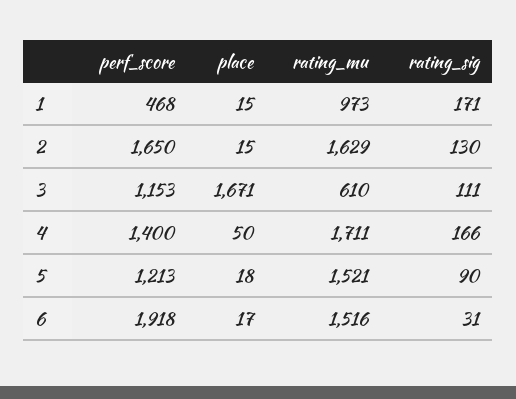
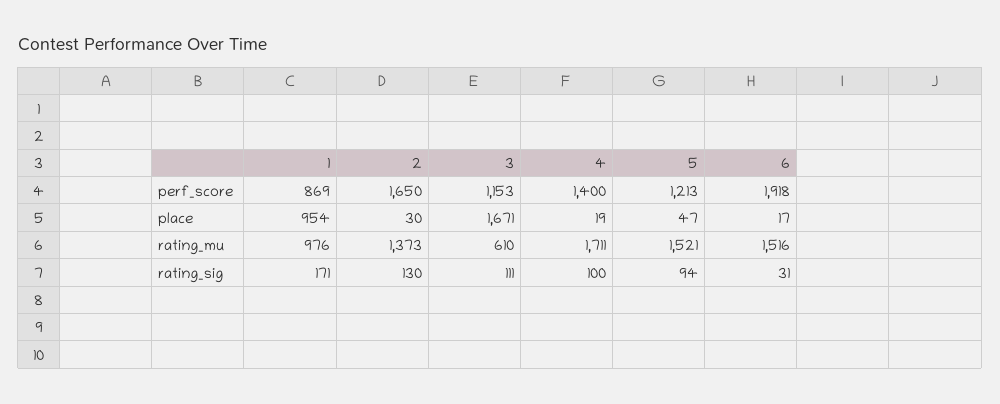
  {
    "perf_score": {
-     "1": 468,
+     "1": 869,
      "2": 1650,
      "3": 1153,
      "4": 1400,
      "5": 1213,
      "6": 1918
    },
    "place": {
-     "1": 15,
+     "1": 954,
-     "2": 15,
+     "2": 30,
      "3": 1671,
-     "4": 50,
+     "4": 19,
-     "5": 18,
+     "5": 47,
      "6": 17
    },
    "rating_mu": {
-     "1": 973,
+     "1": 976,
-     "2": 1629,
+     "2": 1373,
      "3": 610,
      "4": 1711,
      "5": 1521,
      "6": 1516
    },
    "rating_sig": {
      "1": 171,
      "2": 130,
      "3": 111,
-     "4": 166,
+     "4": 100,
-     "5": 90,
+     "5": 94,
      "6": 31
    }
  }

